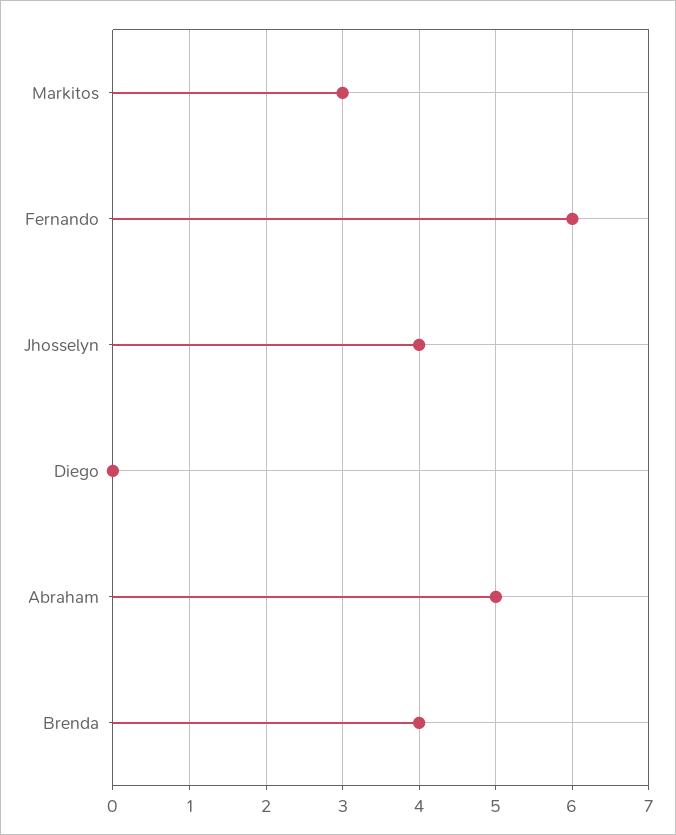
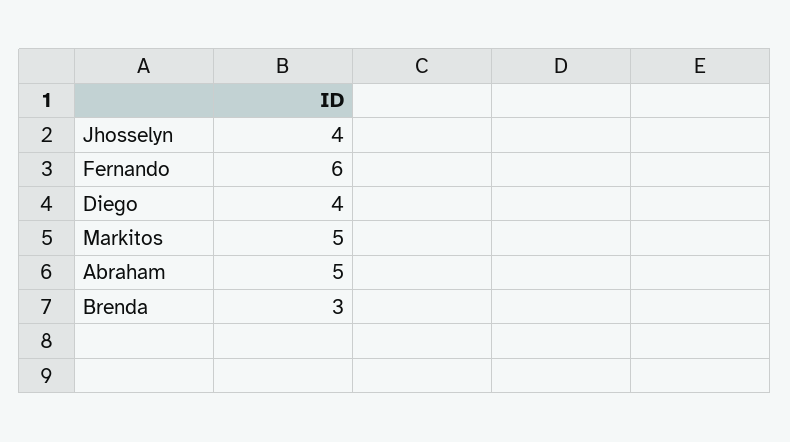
  {
-   "Markitos": 3,
+   "Markitos": 5,
    "Fernando": 6,
    "Jhosselyn": 4,
-   "Diego": 0,
+   "Diego": 4,
    "Abraham": 5,
-   "Brenda": 4
+   "Brenda": 3
  }

